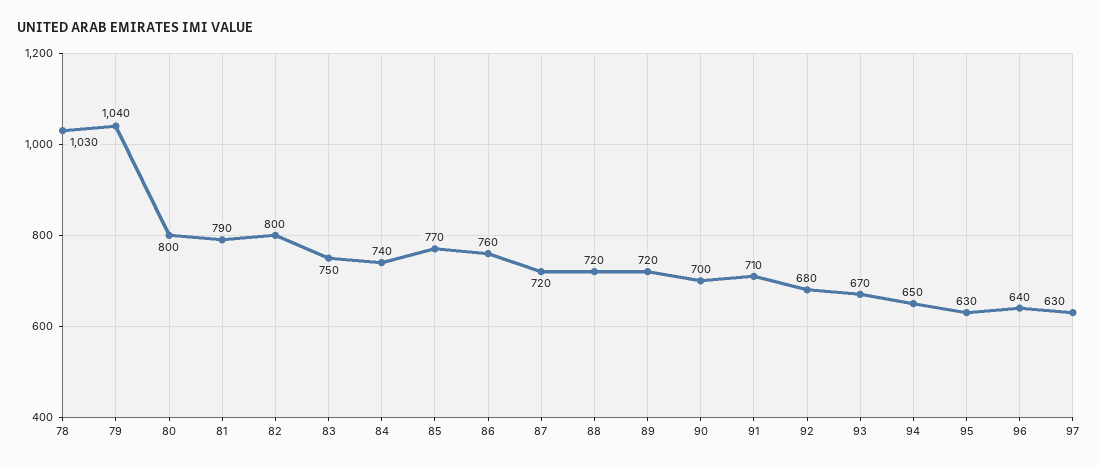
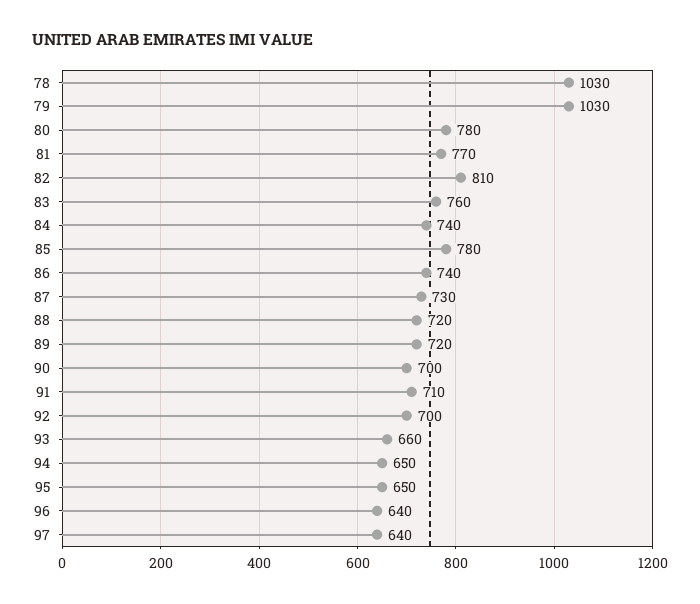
  {
    "78": 1030,
-   "79": 1040,
+   "79": 1030,
-   "80": 800,
+   "80": 780,
-   "81": 790,
+   "81": 770,
-   "82": 800,
+   "82": 810,
-   "83": 750,
+   "83": 760,
    "84": 740,
-   "85": 770,
+   "85": 780,
-   "86": 760,
+   "86": 740,
-   "87": 720,
+   "87": 730,
    "88": 720,
    "89": 720,
    "90": 700,
    "91": 710,
-   "92": 680,
+   "92": 700,
-   "93": 670,
+   "93": 660,
    "94": 650,
-   "95": 630,
+   "95": 650,
    "96": 640,
-   "97": 630
+   "97": 640
  }

